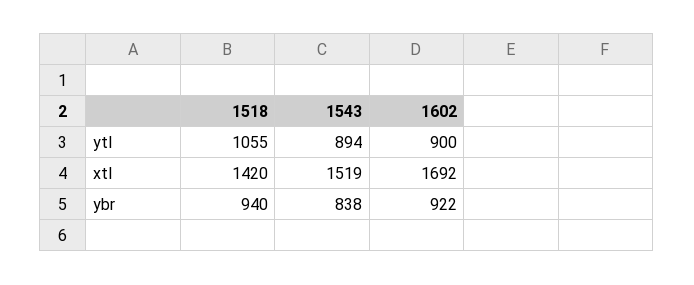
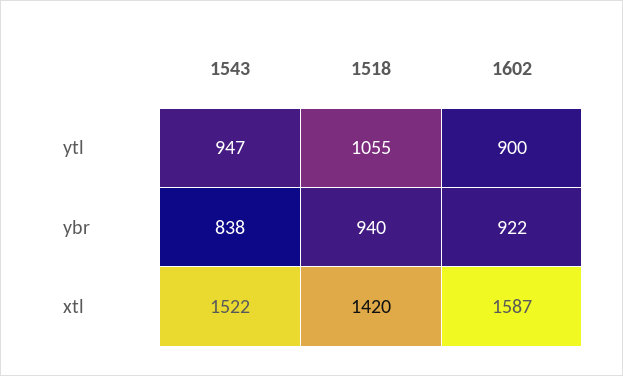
  {
    "1518": {
      "ytl": 1055,
      "xtl": 1420,
      "ybr": 940
    },
    "1543": {
-     "ytl": 894,
+     "ytl": 947,
-     "xtl": 1519,
+     "xtl": 1522,
      "ybr": 838
    },
    "1602": {
      "ytl": 900,
-     "xtl": 1692,
+     "xtl": 1587,
      "ybr": 922
    }
  }

